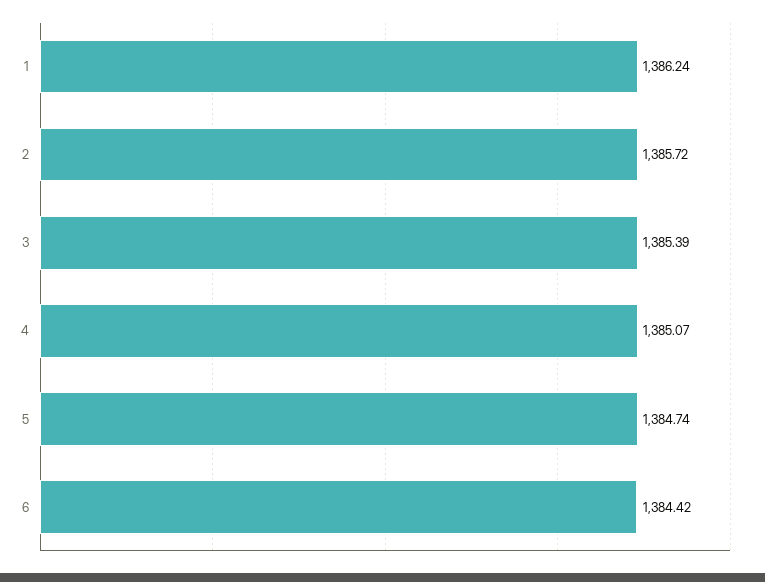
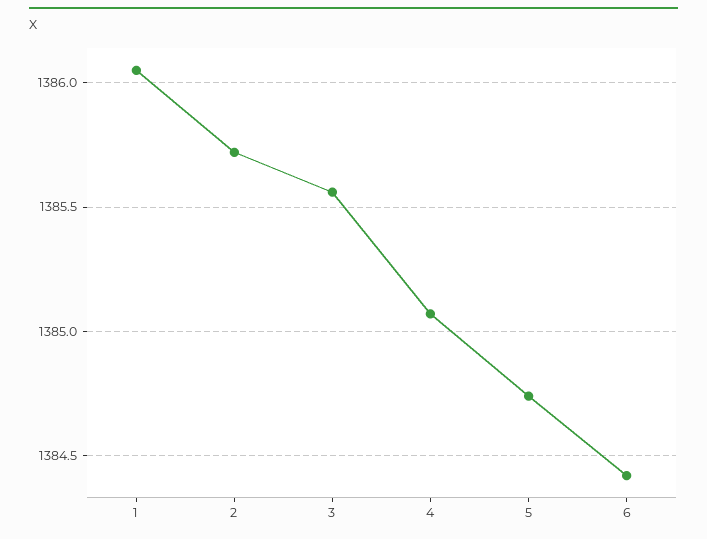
  {
-   "1": 1386.24,
+   "1": 1386.05,
    "2": 1385.72,
-   "3": 1385.39,
+   "3": 1385.55,
    "4": 1385.07,
    "5": 1384.74,
    "6": 1384.42
  }

